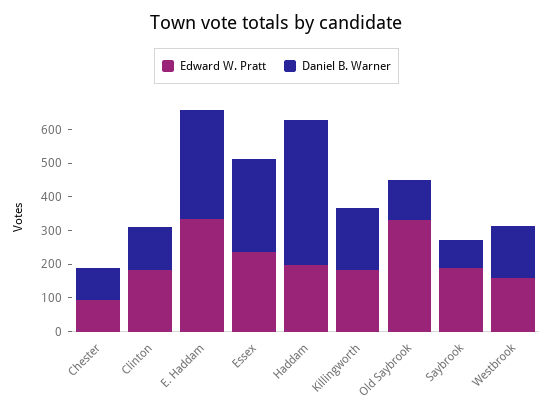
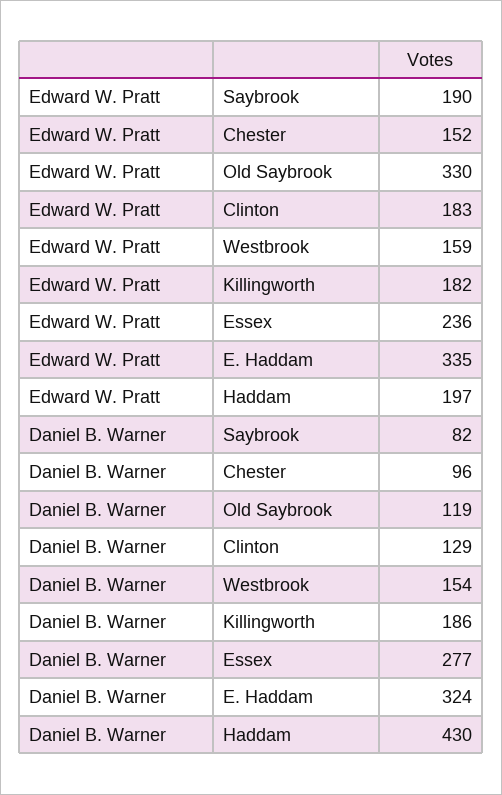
  {
    "Edward W. Pratt": {
-     "Chester": 100,
+     "Chester": 152,
      "Clinton": 183,
      "E. Haddam": 335,
      "Essex": 236,
      "Haddam": 197,
      "Killingworth": 182,
      "Old Saybrook": 330,
      "Saybrook": 190,
      "Westbrook": 159
    },
    "Daniel B. Warner": {
      "Chester": 96,
      "Clinton": 129,
      "E. Haddam": 324,
      "Essex": 277,
      "Haddam": 430,
      "Killingworth": 186,
      "Old Saybrook": 119,
      "Saybrook": 82,
      "Westbrook": 154
    }
  }

